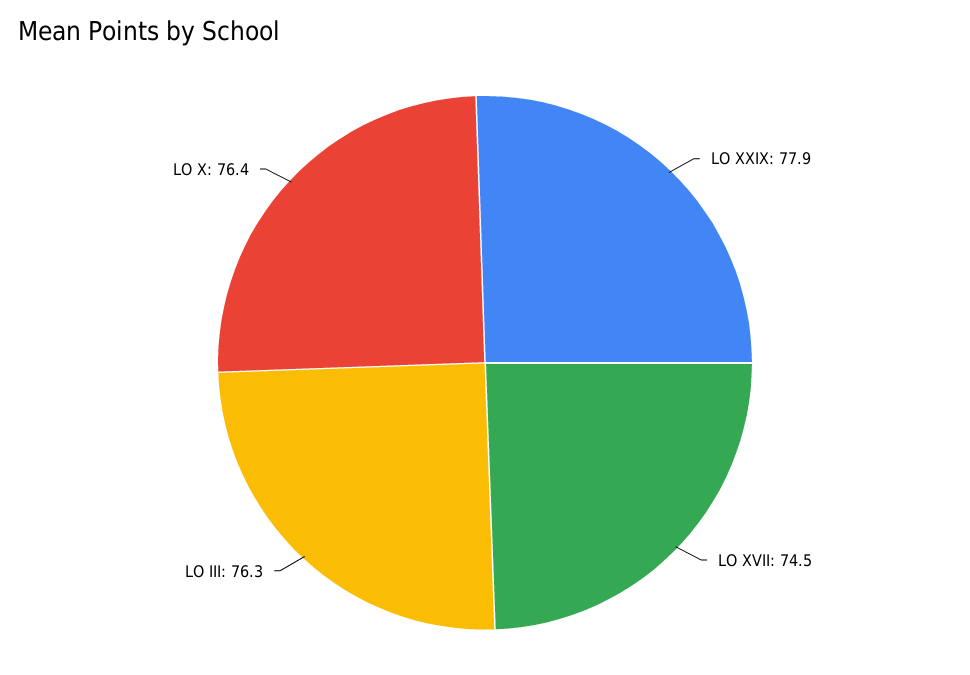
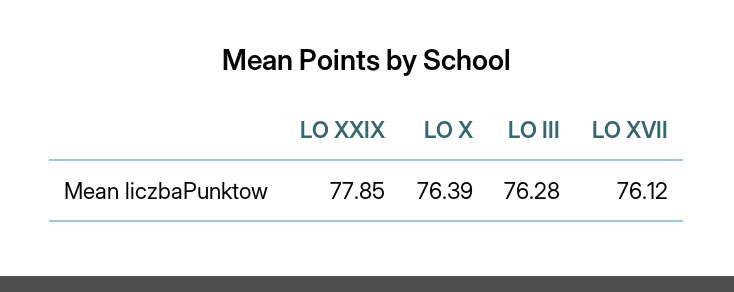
  {
    "LO XXIX": 77.85,
-   "LO XVII": 74.5,
+   "LO XVII": 76.12,
    "LO III": 76.28,
    "LO X": 76.39
  }

